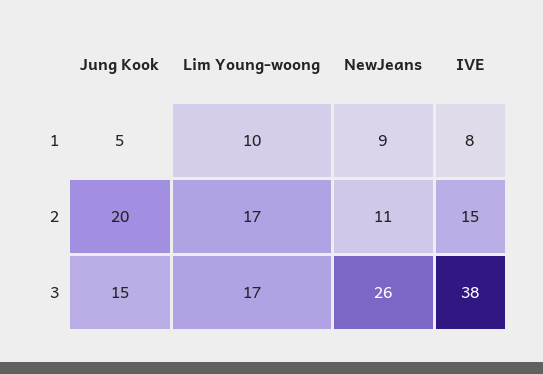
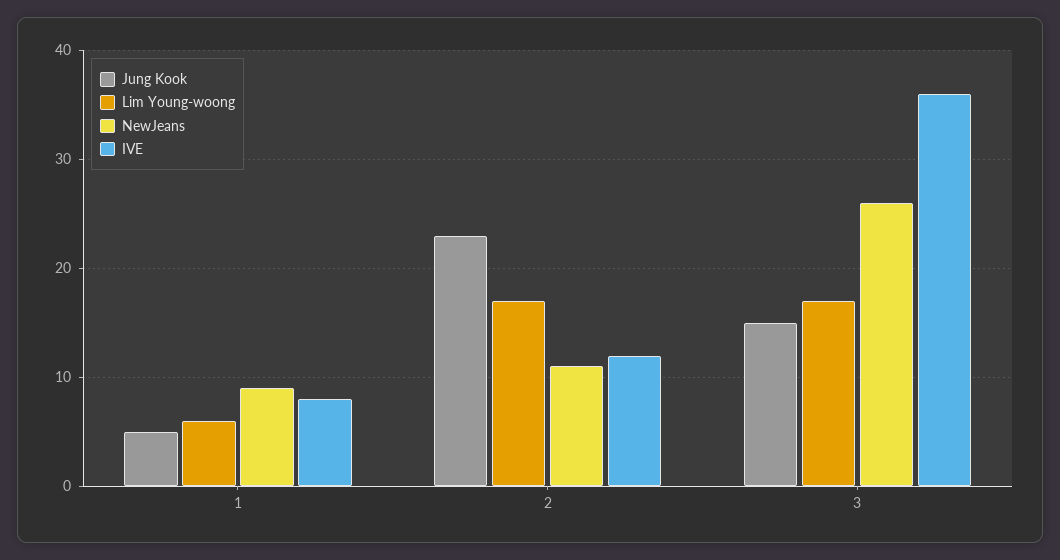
  {
    "Jung Kook": {
      "1": 5,
-     "2": 20,
+     "2": 23,
      "3": 15
    },
    "Lim Young-woong": {
-     "1": 10,
+     "1": 6,
      "2": 17,
      "3": 17
    },
    "NewJeans": {
      "1": 9,
      "2": 11,
      "3": 26
    },
    "IVE": {
      "1": 8,
-     "2": 15,
+     "2": 12,
-     "3": 38
+     "3": 36
    }
  }

